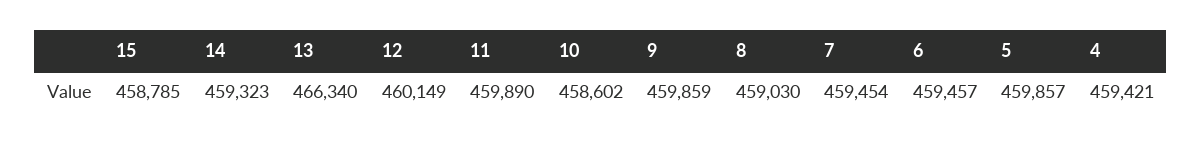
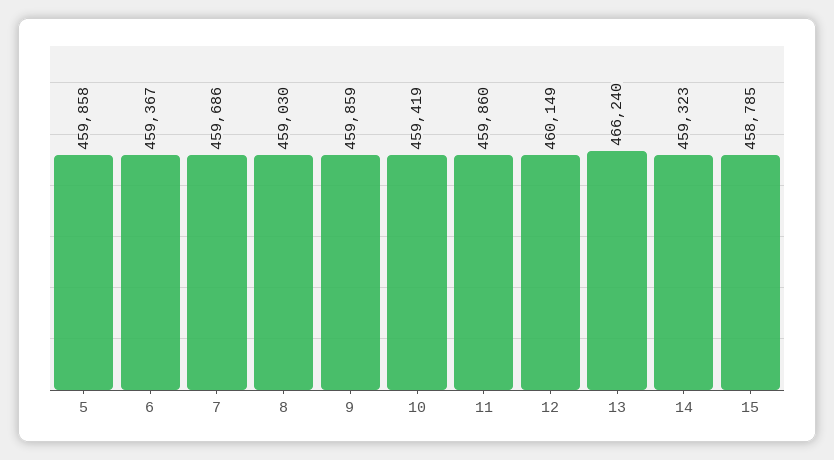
  {
    "15": 458785,
    "14": 459323,
-   "13": 466340,
+   "13": 466240,
    "12": 460149,
-   "11": 459890,
+   "11": 459860,
-   "10": 458602,
+   "10": 459419,
    "9": 459859,
    "8": 459030,
-   "7": 459454,
+   "7": 459686,
-   "6": 459457,
+   "6": 459367,
-   "5": 459857,
+   "5": 459858
-   "4": 459421
  }

